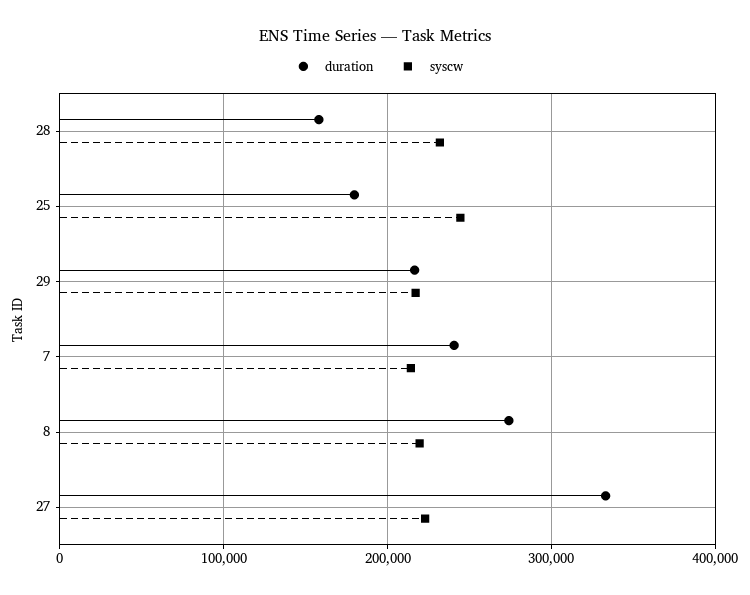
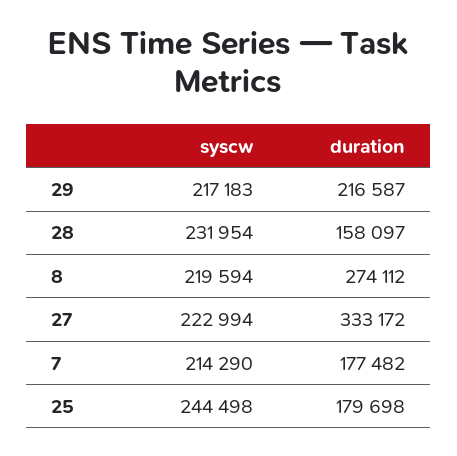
  {
    "duration": {
      "28": 158097,
      "25": 179698,
      "29": 216587,
-     "7": 240000,
+     "7": 177482,
      "8": 274112,
      "27": 333172
    },
    "syscw": {
      "28": 231954,
      "25": 244498,
      "29": 217183,
      "7": 214290,
      "8": 219594,
      "27": 222994
    }
  }

